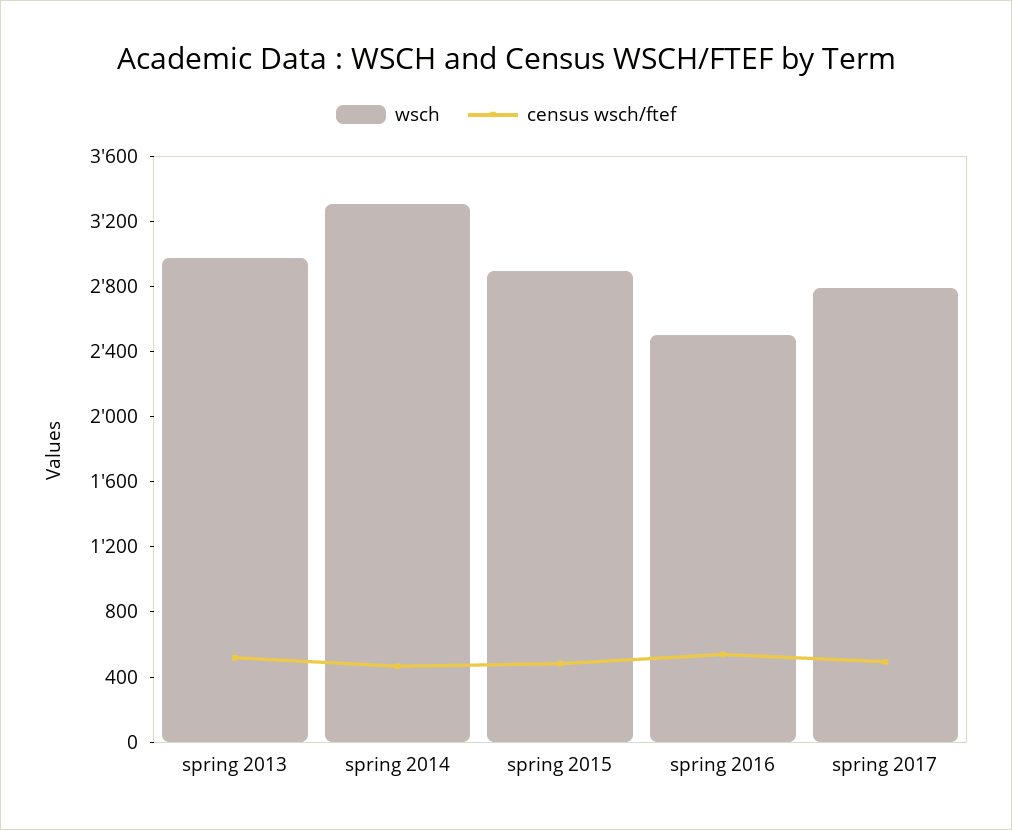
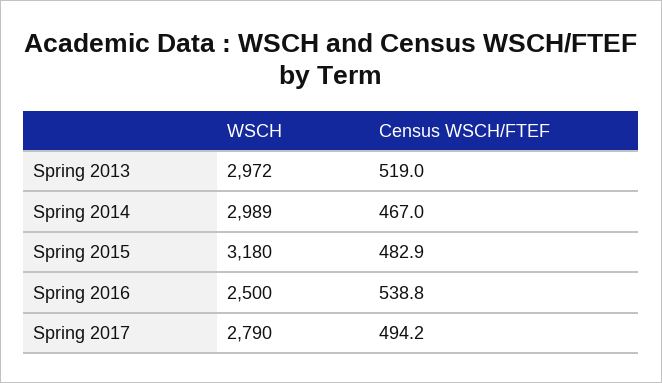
  {
    "wsch": {
      "spring 2013": 2972,
-     "spring 2014": 3300,
+     "spring 2014": 2989,
-     "spring 2015": 2900,
+     "spring 2015": 3180,
      "spring 2016": 2500,
      "spring 2017": 2790
    },
    "census wsch/ftef": {
      "spring 2013": 519,
      "spring 2014": 467,
      "spring 2015": 482.9,
      "spring 2016": 538.8,
      "spring 2017": 494.2
    }
  }

